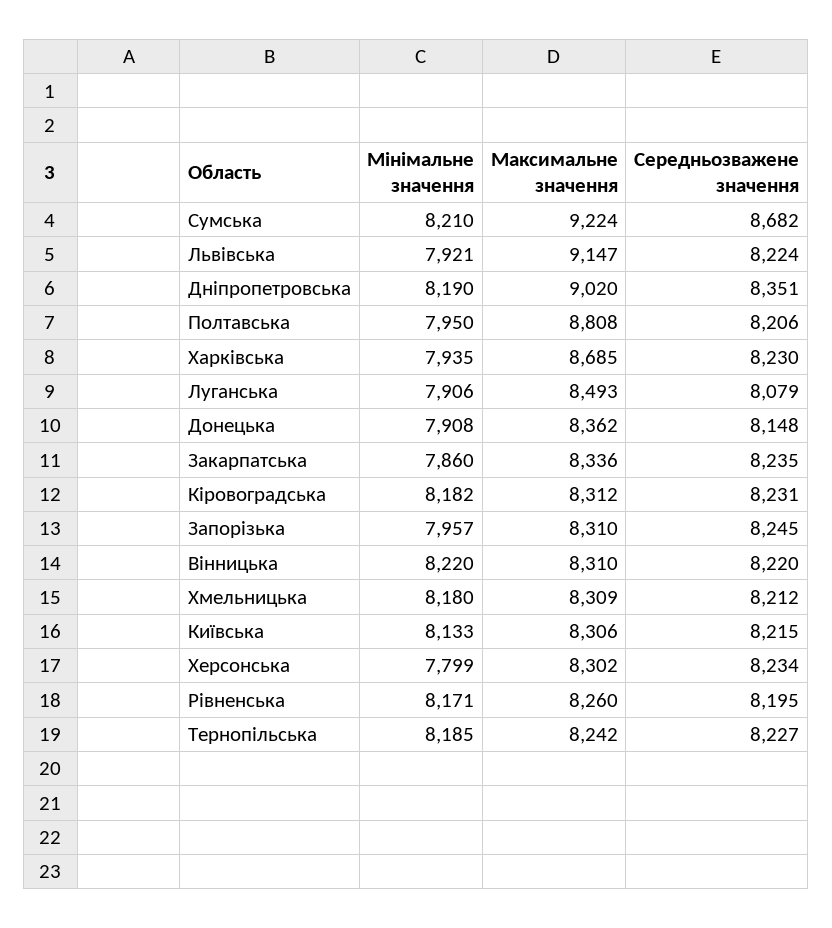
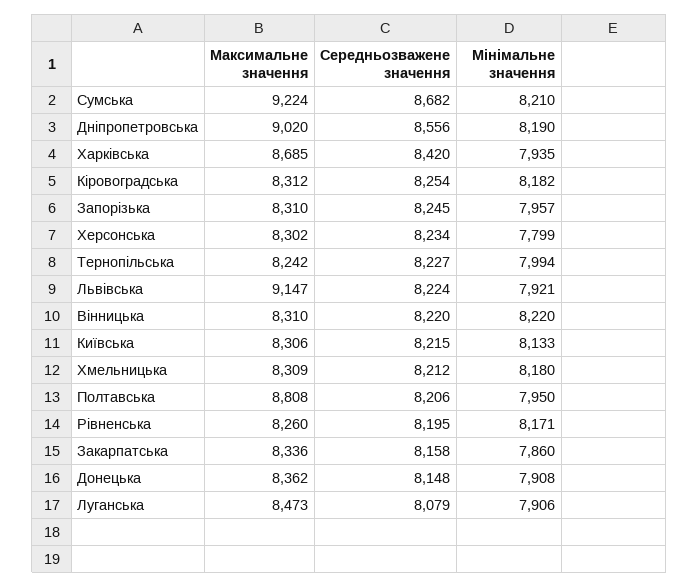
  {
    "Мінімальне значення": {
      "Сумська": 8210,
      "Львівська": 7921,
      "Дніпропетровська": 8190,
      "Полтавська": 7950,
      "Харківська": 7935,
      "Луганська": 7906,
      "Донецька": 7908,
      "Закарпатська": 7860,
      "Кіровоградська": 8182,
      "Запорізька": 7957,
      "Вінницька": 8220,
      "Хмельницька": 8180,
      "Київська": 8133,
      "Херсонська": 7799,
      "Рівненська": 8171,
-     "Тернопільська": 8185
+     "Тернопільська": 7994
    },
    "Максимальне значення": {
      "Сумська": 9224,
      "Львівська": 9147,
      "Дніпропетровська": 9020,
      "Полтавська": 8808,
      "Харківська": 8685,
-     "Луганська": 8493,
+     "Луганська": 8473,
      "Донецька": 8362,
      "Закарпатська": 8336,
      "Кіровоградська": 8312,
      "Запорізька": 8310,
      "Вінницька": 8310,
      "Хмельницька": 8309,
      "Київська": 8306,
      "Херсонська": 8302,
      "Рівненська": 8260,
      "Тернопільська": 8242
    },
    "Середньозважене значення": {
      "Сумська": 8682,
      "Львівська": 8224,
-     "Дніпропетровська": 8351,
+     "Дніпропетровська": 8556,
      "Полтавська": 8206,
-     "Харківська": 8230,
+     "Харківська": 8420,
      "Луганська": 8079,
      "Донецька": 8148,
-     "Закарпатська": 8235,
+     "Закарпатська": 8158,
-     "Кіровоградська": 8231,
+     "Кіровоградська": 8254,
      "Запорізька": 8245,
      "Вінницька": 8220,
      "Хмельницька": 8212,
      "Київська": 8215,
      "Херсонська": 8234,
      "Рівненська": 8195,
      "Тернопільська": 8227
    }
  }

